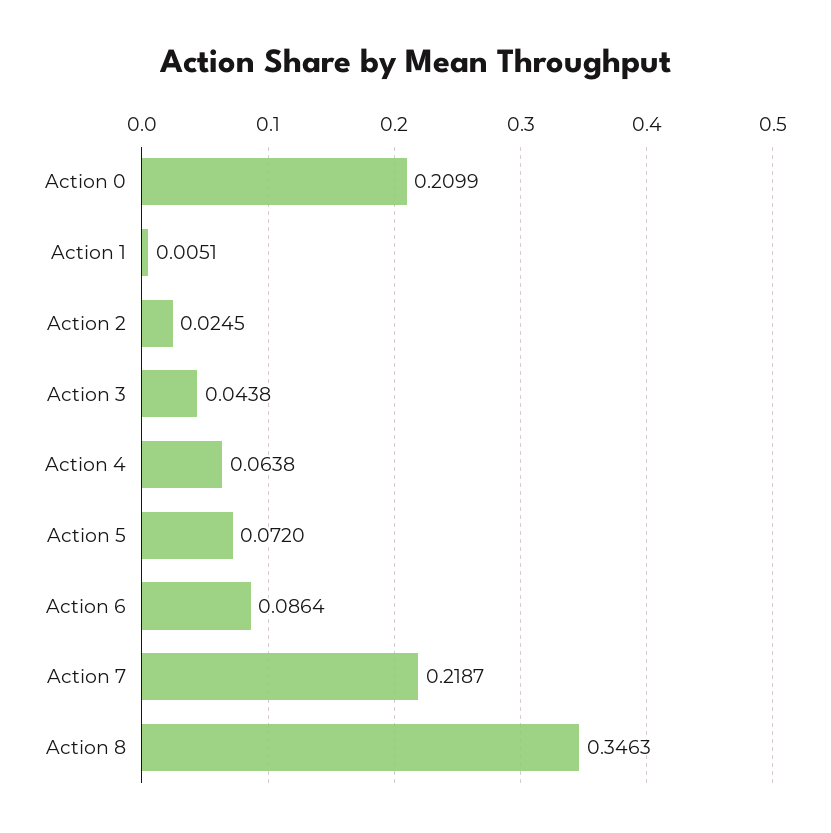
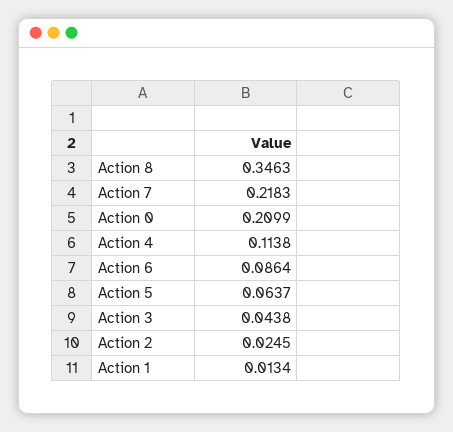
  {
    "Action 0": 0.2099,
-   "Action 1": 0.0051,
+   "Action 1": 0.0134,
    "Action 2": 0.0245,
    "Action 3": 0.0438,
-   "Action 4": 0.0638,
+   "Action 4": 0.1138,
-   "Action 5": 0.072,
+   "Action 5": 0.0637,
    "Action 6": 0.0864,
-   "Action 7": 0.2187,
+   "Action 7": 0.2183,
    "Action 8": 0.3463
  }

